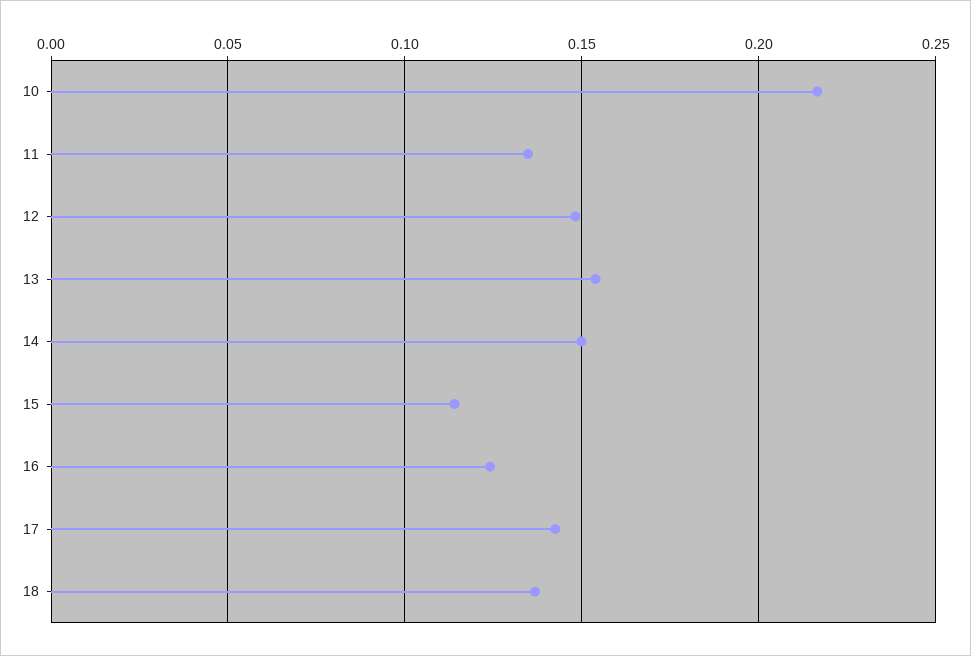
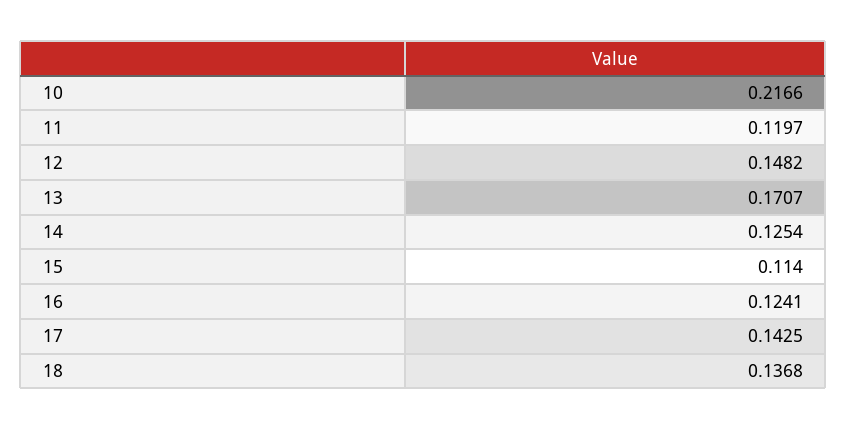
  {
    "10": 0.2166,
-   "11": 0.135,
+   "11": 0.1197,
    "12": 0.1482,
-   "13": 0.155,
+   "13": 0.1707,
-   "14": 0.15,
+   "14": 0.1254,
    "15": 0.114,
    "16": 0.1241,
    "17": 0.1425,
    "18": 0.1368
  }

